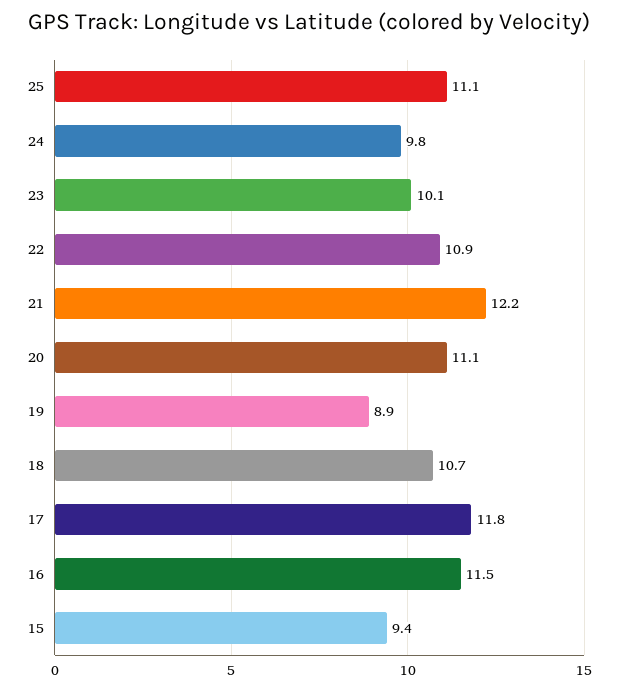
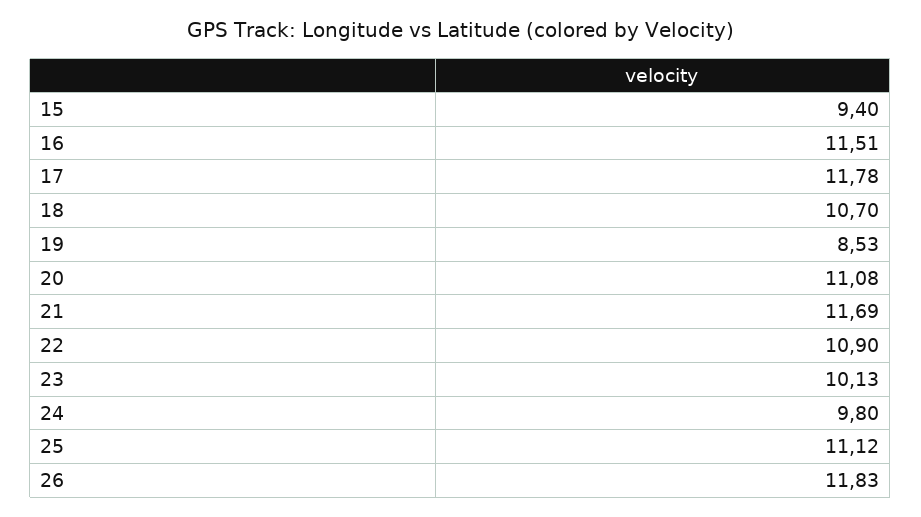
  {
    "25": 11.12,
    "24": 9.8,
    "23": 10.13,
    "22": 10.9,
-   "21": 12.2,
+   "21": 11.69,
    "20": 11.08,
-   "19": 8.9,
+   "19": 8.53,
    "18": 10.7,
    "17": 11.78,
    "16": 11.51,
-   "15": 9.4
+   "15": 9.4,
+   "26": 11.83
  }

